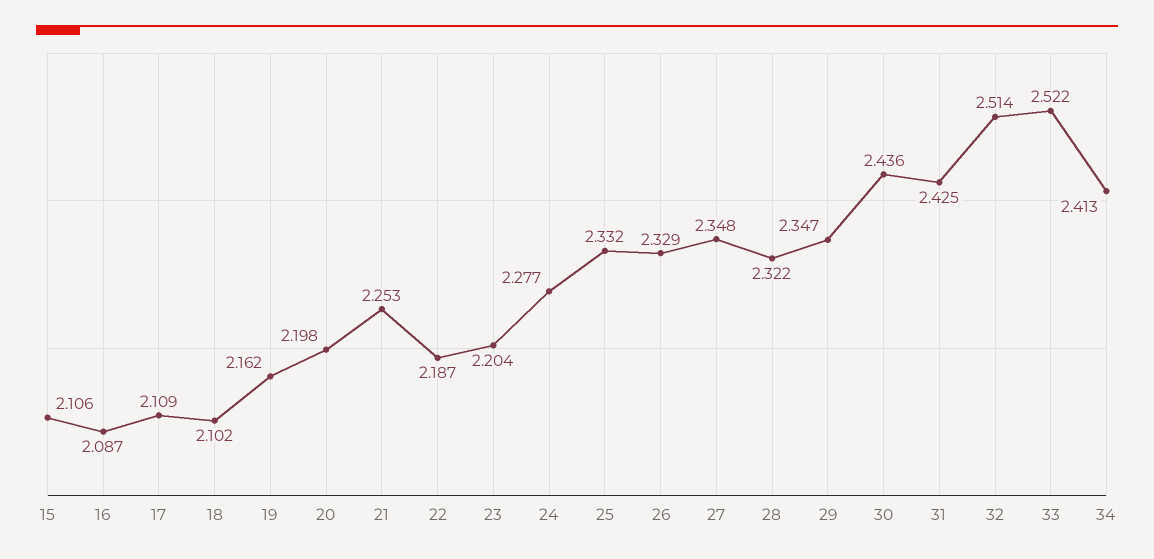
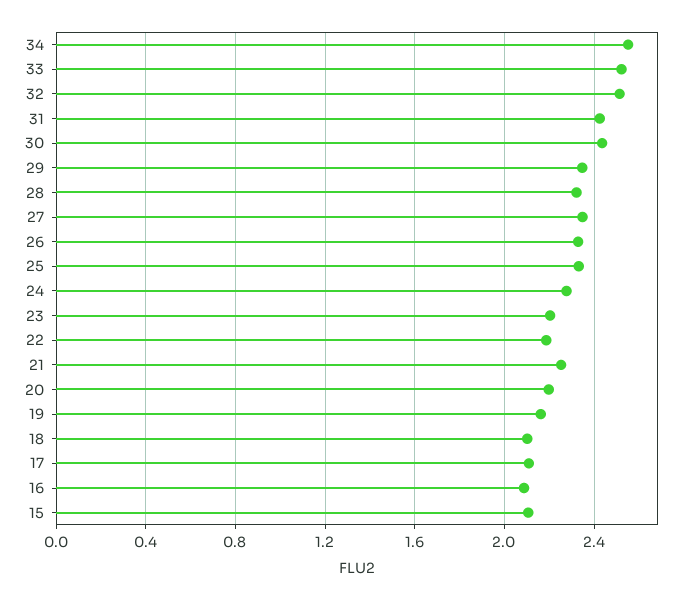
  {
    "15": 2.106,
    "16": 2.087,
    "17": 2.109,
    "18": 2.102,
    "19": 2.162,
    "20": 2.198,
    "21": 2.253,
    "22": 2.187,
    "23": 2.204,
    "24": 2.277,
    "25": 2.332,
    "26": 2.329,
    "27": 2.348,
    "28": 2.322,
    "29": 2.347,
    "30": 2.436,
    "31": 2.425,
    "32": 2.514,
    "33": 2.522,
-   "34": 2.413
+   "34": 2.55
  }

